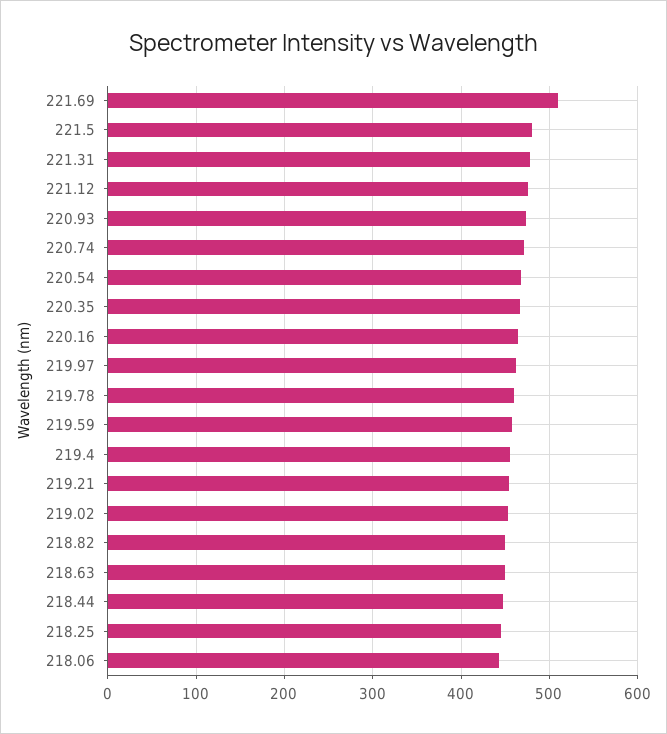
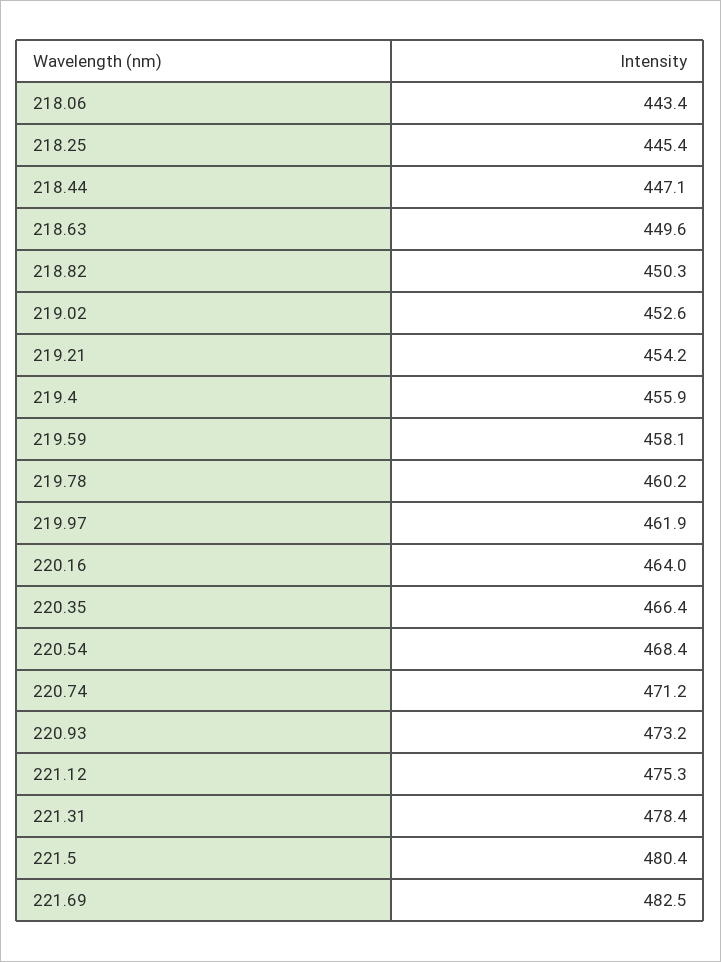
  {
-   "221.69": 510,
+   "221.69": 482.5,
    "221.5": 480.4,
    "221.31": 478.4,
    "221.12": 475.3,
    "220.93": 473.2,
    "220.74": 471.2,
    "220.54": 468.4,
    "220.35": 466.4,
    "220.16": 464,
    "219.97": 461.9,
    "219.78": 460.2,
    "219.59": 458.1,
    "219.4": 455.9,
    "219.21": 454.2,
    "219.02": 452.6,
    "218.82": 450.3,
    "218.63": 449.6,
    "218.44": 447.1,
    "218.25": 445.4,
    "218.06": 443.4
  }

